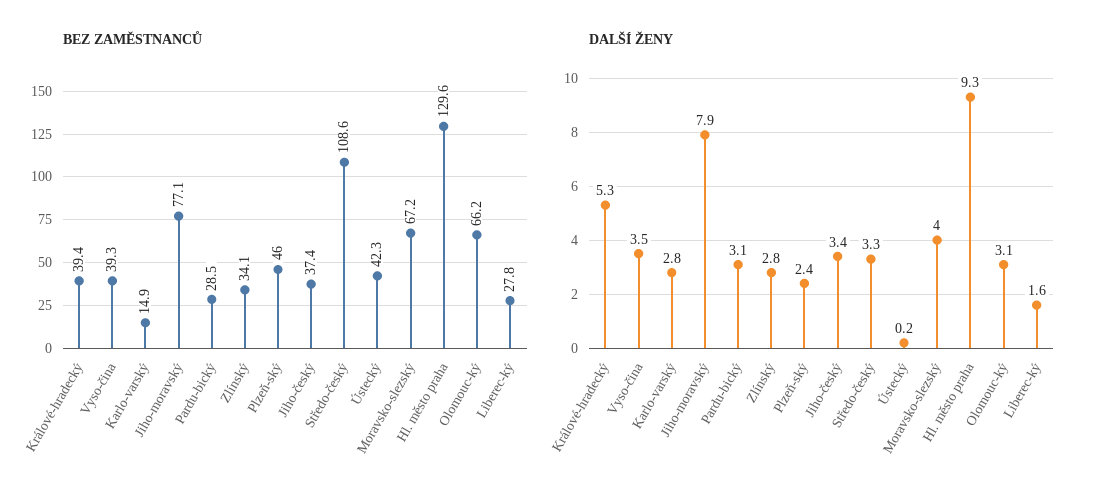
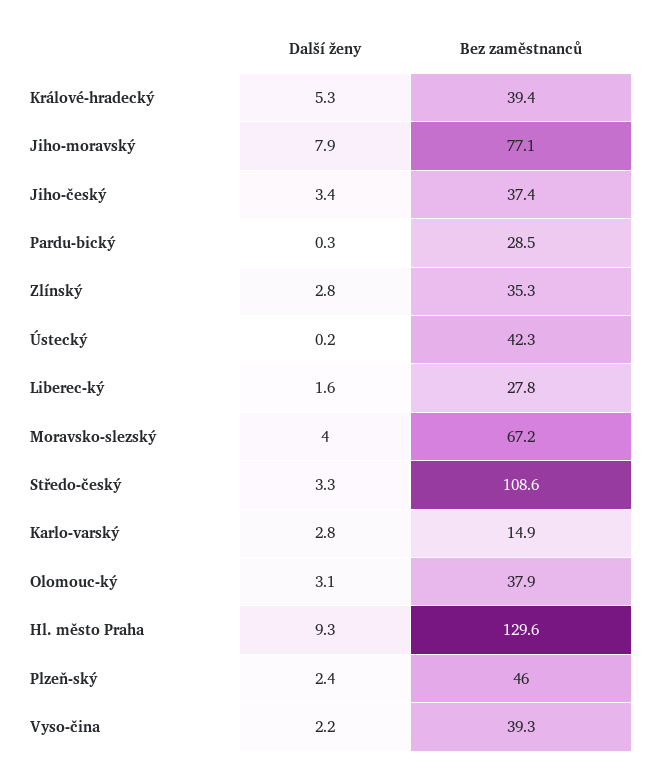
  {
    "BEZ ZAMĚSTNANCŮ": {
      "Králové-hradecký": 39.4,
      "Vyso-čina": 39.3,
      "Karlo-varský": 14.9,
      "Jiho-moravský": 77.1,
      "Pardu-bický": 28.5,
-     "Zlínský": 34.1,
+     "Zlínský": 35.3,
      "Plzeň-ský": 46,
      "Jiho-český": 37.4,
      "Středo-český": 108.6,
      "Ústecký": 42.3,
      "Moravsko-slezský": 67.2,
      "Hl. město praha": 129.6,
-     "Olomouc-ký": 66.2,
+     "Olomouc-ký": 37.9,
      "Liberec-ký": 27.8
    },
    "DALŠÍ ŽENY": {
      "Králové-hradecký": 5.3,
-     "Vyso-čina": 3.5,
+     "Vyso-čina": 2.2,
      "Karlo-varský": 2.8,
      "Jiho-moravský": 7.9,
-     "Pardu-bický": 3.1,
+     "Pardu-bický": 0.3,
      "Zlínský": 2.8,
      "Plzeň-ský": 2.4,
      "Jiho-český": 3.4,
      "Středo-český": 3.3,
      "Ústecký": 0.2,
      "Moravsko-slezský": 4,
      "Hl. město praha": 9.3,
      "Olomouc-ký": 3.1,
      "Liberec-ký": 1.6
    }
  }

